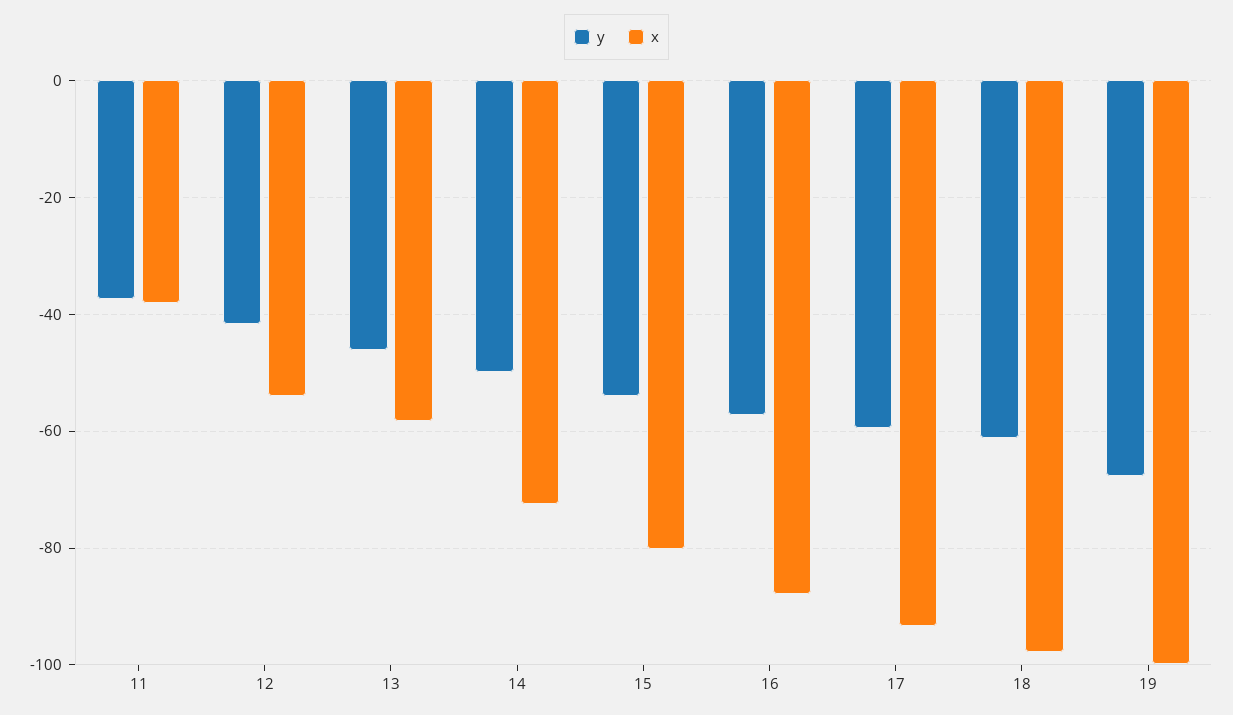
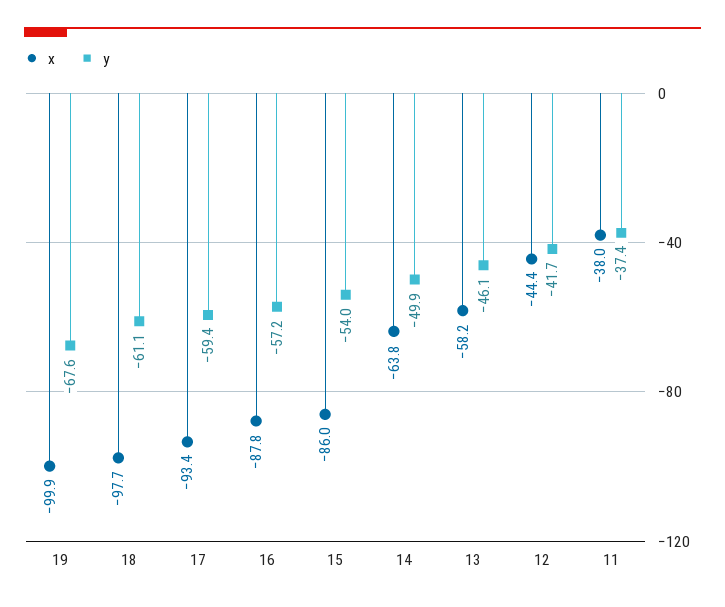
  {
    "y": {
      "11": -37.4,
      "12": -41.7,
      "13": -46.1,
      "14": -49.9,
      "15": -54,
      "16": -57.2,
      "17": -59.4,
      "18": -61.1,
      "19": -67.6
    },
    "x": {
      "11": -38,
-     "12": -54,
+     "12": -44.4,
      "13": -58.2,
-     "14": -72,
+     "14": -63.8,
-     "15": -80,
+     "15": -86,
      "16": -87.8,
      "17": -93.4,
      "18": -97.7,
      "19": -99.9
    }
  }

